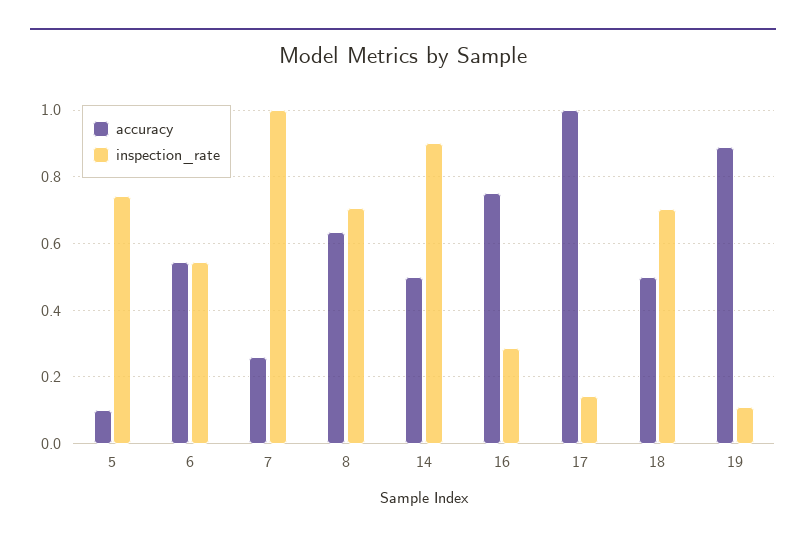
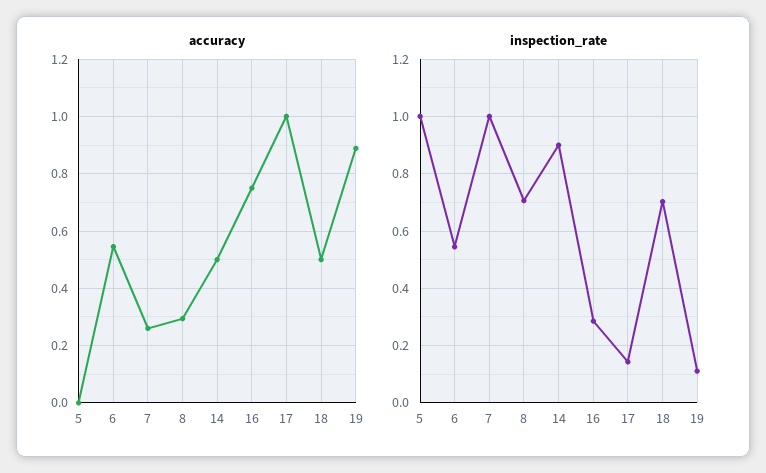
  {
    "accuracy": {
-     "5": 0.1,
+     "5": 0,
      "6": 0.54,
      "7": 0.26,
-     "8": 0.64,
+     "8": 0.3,
      "14": 0.5,
      "16": 0.76,
      "17": 1,
      "18": 0.5,
      "19": 0.88
    },
    "inspection_rate": {
-     "5": 0.74,
+     "5": 1,
      "6": 0.54,
      "7": 1,
      "8": 0.7,
      "14": 0.9,
      "16": 0.28,
      "17": 0.14,
      "18": 0.7,
      "19": 0.12
    }
  }

